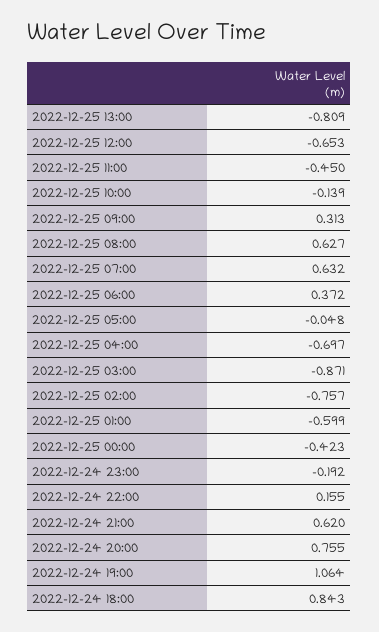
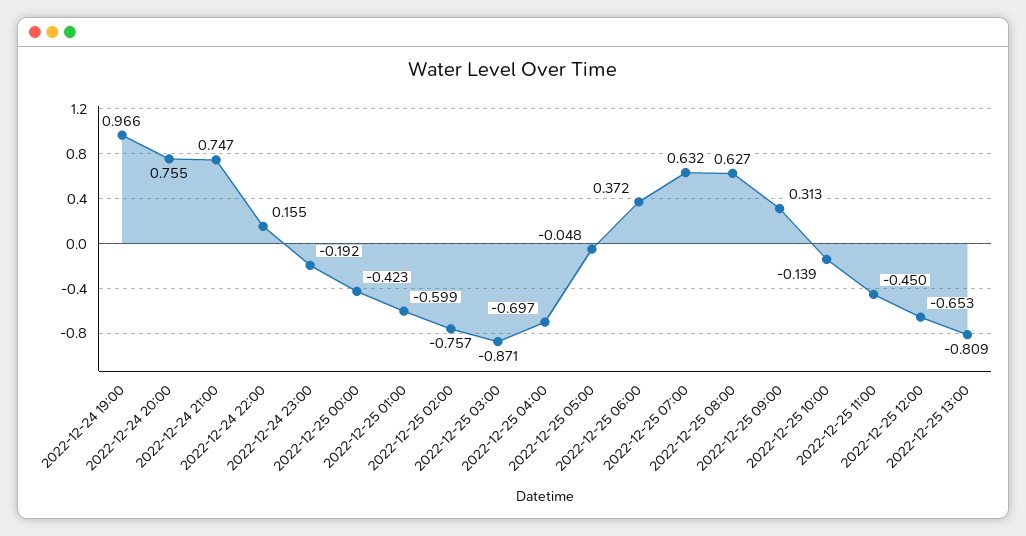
  {
    "2022-12-25 13:00": -0.809,
    "2022-12-25 12:00": -0.653,
    "2022-12-25 11:00": -0.45,
    "2022-12-25 10:00": -0.139,
    "2022-12-25 09:00": 0.313,
    "2022-12-25 08:00": 0.627,
    "2022-12-25 07:00": 0.632,
    "2022-12-25 06:00": 0.372,
    "2022-12-25 05:00": -0.048,
    "2022-12-25 04:00": -0.697,
    "2022-12-25 03:00": -0.871,
    "2022-12-25 02:00": -0.757,
    "2022-12-25 01:00": -0.599,
    "2022-12-25 00:00": -0.423,
    "2022-12-24 23:00": -0.192,
    "2022-12-24 22:00": 0.155,
-   "2022-12-24 21:00": 0.62,
+   "2022-12-24 21:00": 0.747,
    "2022-12-24 20:00": 0.755,
-   "2022-12-24 19:00": 1.064,
+   "2022-12-24 19:00": 0.966
-   "2022-12-24 18:00": 0.843
  }

